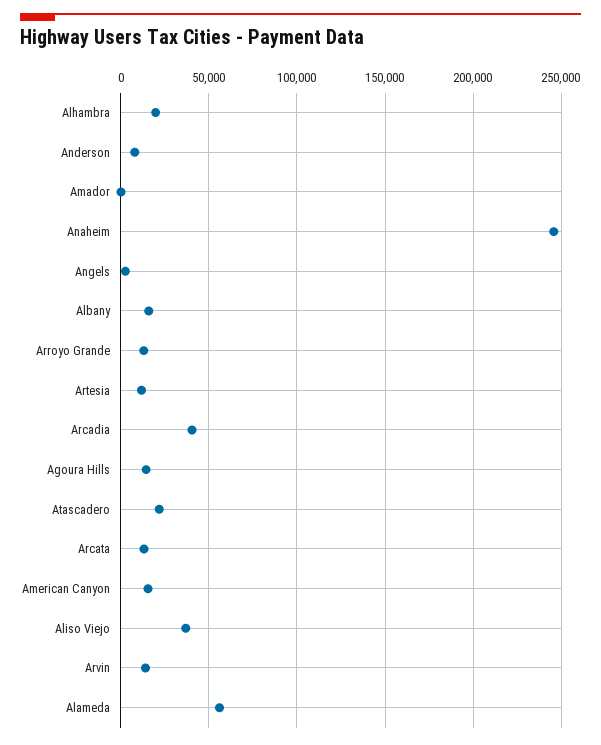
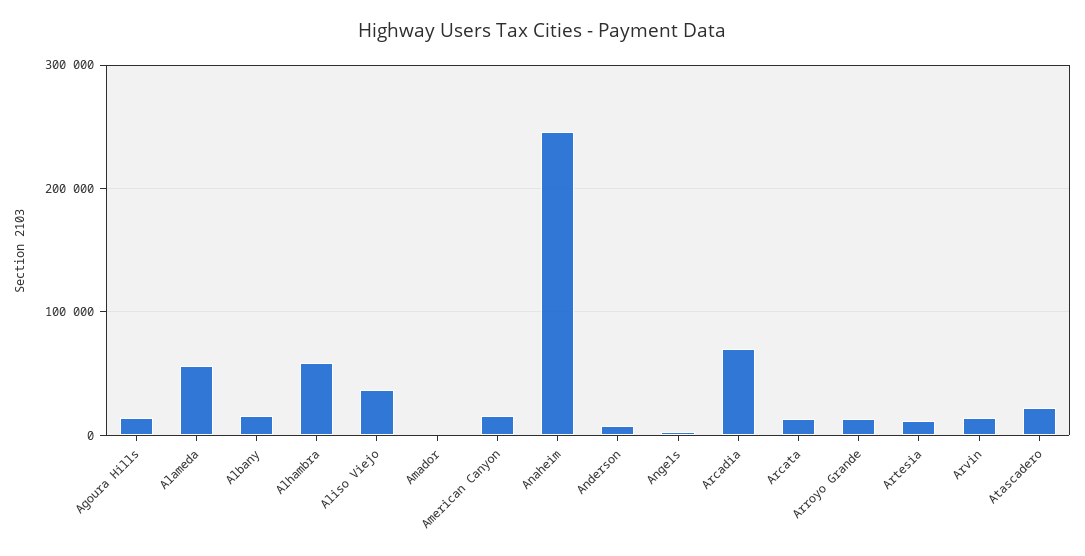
  {
-   "Alhambra": 20000,
+   "Alhambra": 60000,
    "Anderson": 10000,
    "Amador": 0,
    "Anaheim": 245000,
    "Angels": 5000,
    "Albany": 15000,
    "Arroyo Grande": 15000,
    "Artesia": 10000,
-   "Arcadia": 40000,
+   "Arcadia": 70000,
    "Agoura Hills": 15000,
    "Atascadero": 20000,
    "Arcata": 15000,
    "American Canyon": 15000,
    "Aliso Viejo": 35000,
    "Arvin": 15000,
    "Alameda": 55000
  }

